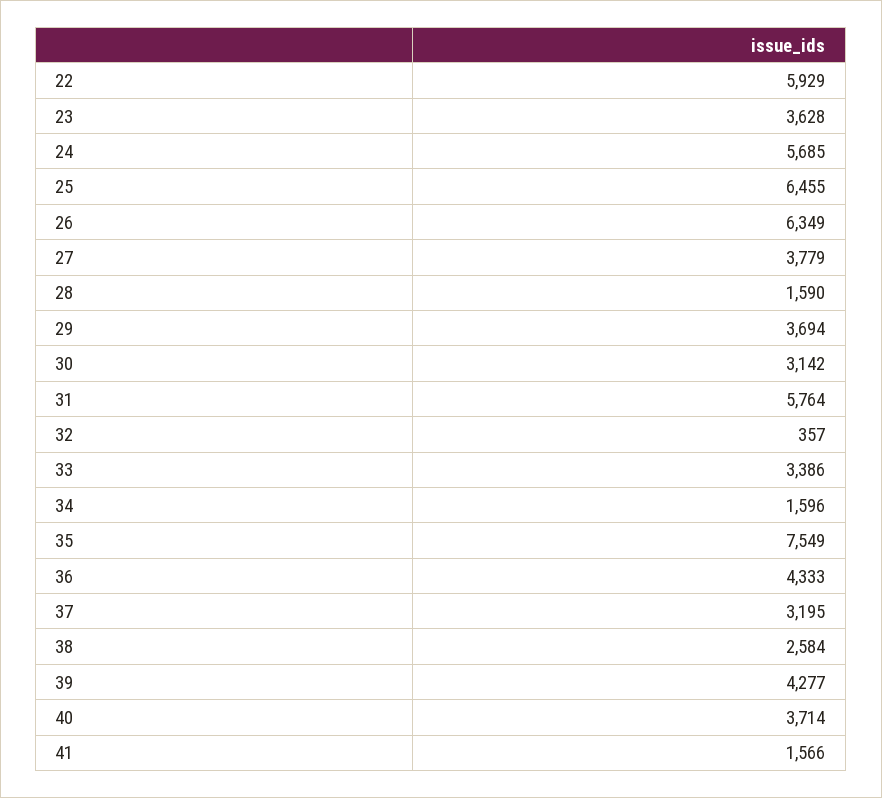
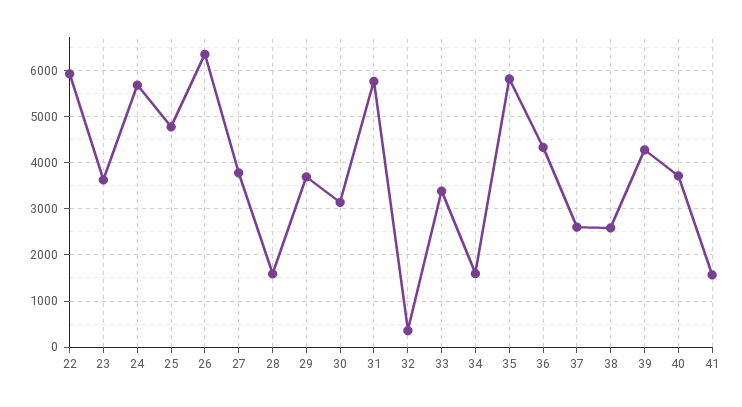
  {
    "22": 5929,
    "23": 3628,
    "24": 5685,
-   "25": 6455,
+   "25": 4800,
    "26": 6349,
    "27": 3779,
    "28": 1590,
    "29": 3694,
    "30": 3142,
    "31": 5764,
    "32": 357,
    "33": 3386,
    "34": 1596,
-   "35": 7549,
+   "35": 5800,
    "36": 4333,
-   "37": 3195,
+   "37": 2600,
    "38": 2584,
    "39": 4277,
    "40": 3714,
    "41": 1566
  }

